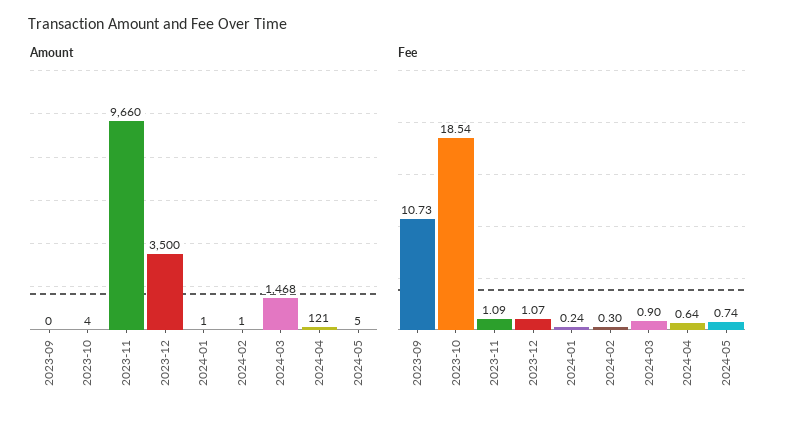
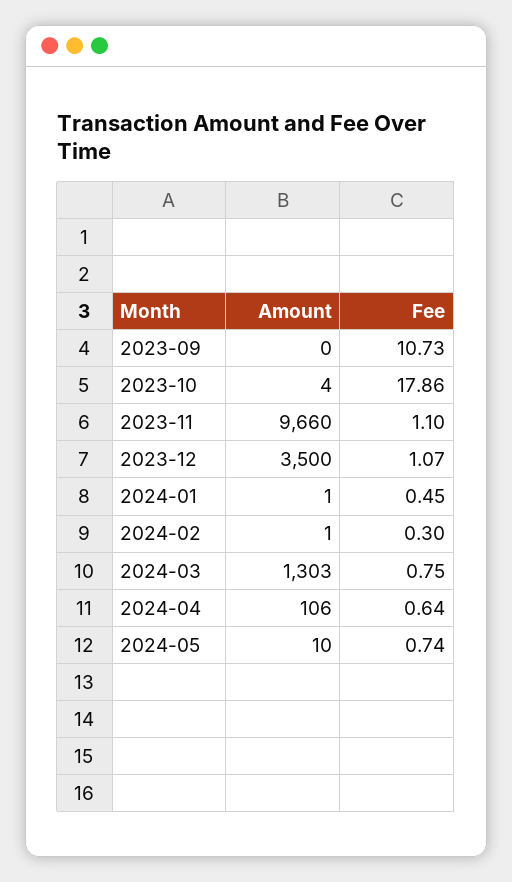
  {
    "Amount": {
      "2023-09": 0,
      "2023-10": 4,
      "2023-11": 9660,
      "2023-12": 3500,
      "2024-01": 1,
      "2024-02": 1,
-     "2024-03": 1468,
+     "2024-03": 1303,
-     "2024-04": 121,
+     "2024-04": 106,
-     "2024-05": 5
+     "2024-05": 10
    },
    "Fee": {
      "2023-09": 10.73,
-     "2023-10": 18.54,
+     "2023-10": 17.86,
-     "2023-11": 1.09,
+     "2023-11": 1.1,
      "2023-12": 1.07,
-     "2024-01": 0.24,
+     "2024-01": 0.45,
      "2024-02": 0.3,
-     "2024-03": 0.9,
+     "2024-03": 0.75,
      "2024-04": 0.64,
      "2024-05": 0.74
    }
  }

